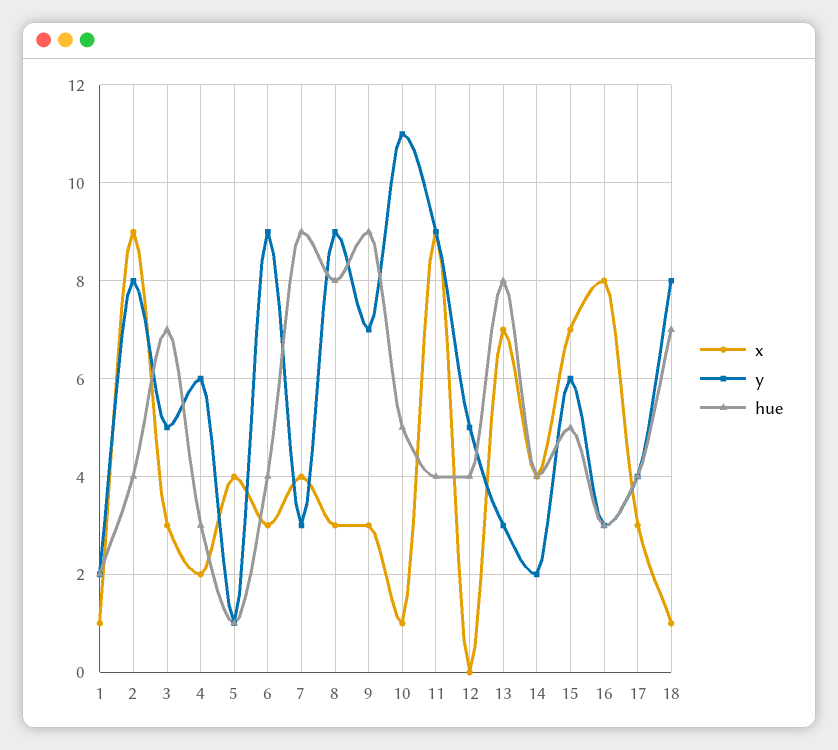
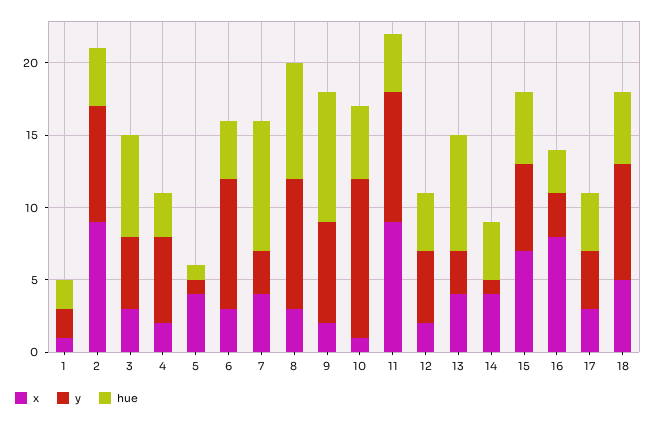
  {
    "x": {
      "1": 1,
      "2": 9,
      "3": 3,
      "4": 2,
      "5": 4,
      "6": 3,
      "7": 4,
      "8": 3,
-     "9": 3,
+     "9": 2,
      "10": 1,
      "11": 9,
-     "12": 0,
+     "12": 2,
-     "13": 7,
+     "13": 4,
      "14": 4,
      "15": 7,
      "16": 8,
      "17": 3,
-     "18": 1
+     "18": 5
    },
    "y": {
      "1": 2,
      "2": 8,
      "3": 5,
      "4": 6,
      "5": 1,
      "6": 9,
      "7": 3,
      "8": 9,
      "9": 7,
      "10": 11,
      "11": 9,
      "12": 5,
      "13": 3,
-     "14": 2,
+     "14": 1,
      "15": 6,
      "16": 3,
      "17": 4,
      "18": 8
    },
    "hue": {
      "1": 2,
      "2": 4,
      "3": 7,
      "4": 3,
      "5": 1,
      "6": 4,
      "7": 9,
      "8": 8,
      "9": 9,
      "10": 5,
      "11": 4,
      "12": 4,
      "13": 8,
      "14": 4,
      "15": 5,
      "16": 3,
      "17": 4,
-     "18": 7
+     "18": 5
    }
  }

